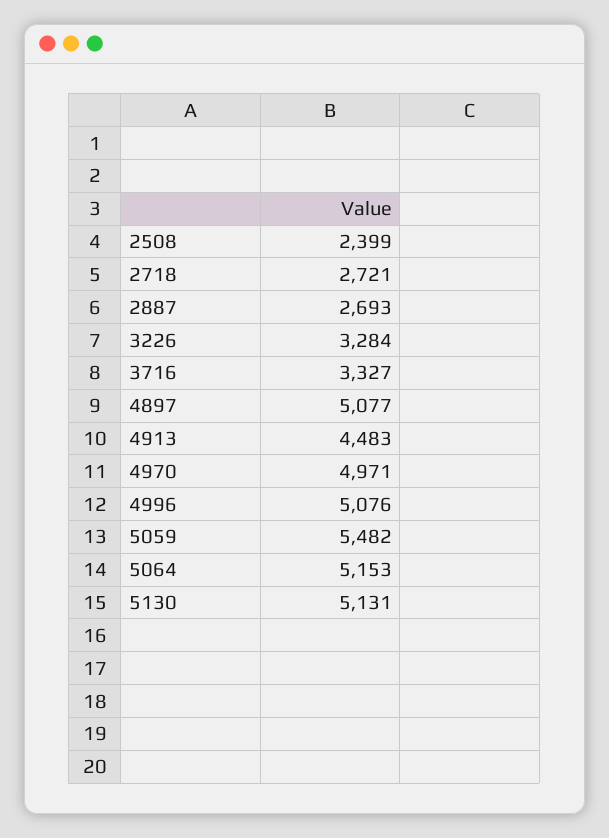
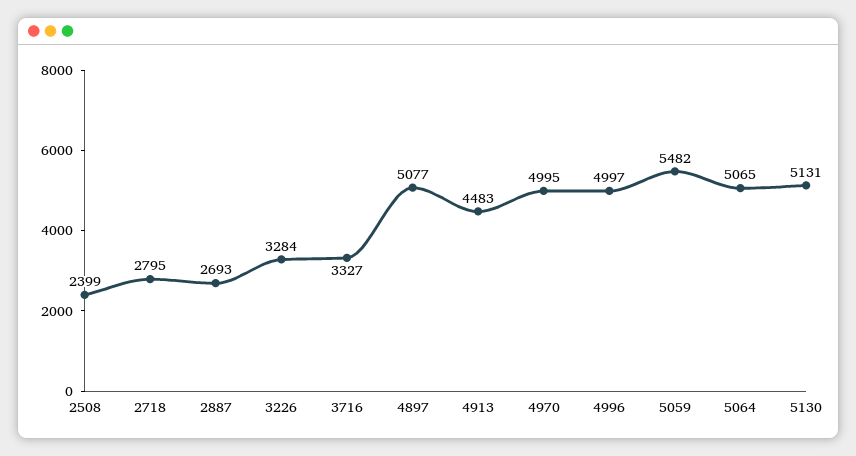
  {
    "2508": 2399,
-   "2718": 2721,
+   "2718": 2795,
    "2887": 2693,
    "3226": 3284,
    "3716": 3327,
    "4897": 5077,
    "4913": 4483,
-   "4970": 4971,
+   "4970": 4995,
-   "4996": 5076,
+   "4996": 4997,
    "5059": 5482,
-   "5064": 5153,
+   "5064": 5065,
    "5130": 5131
  }

